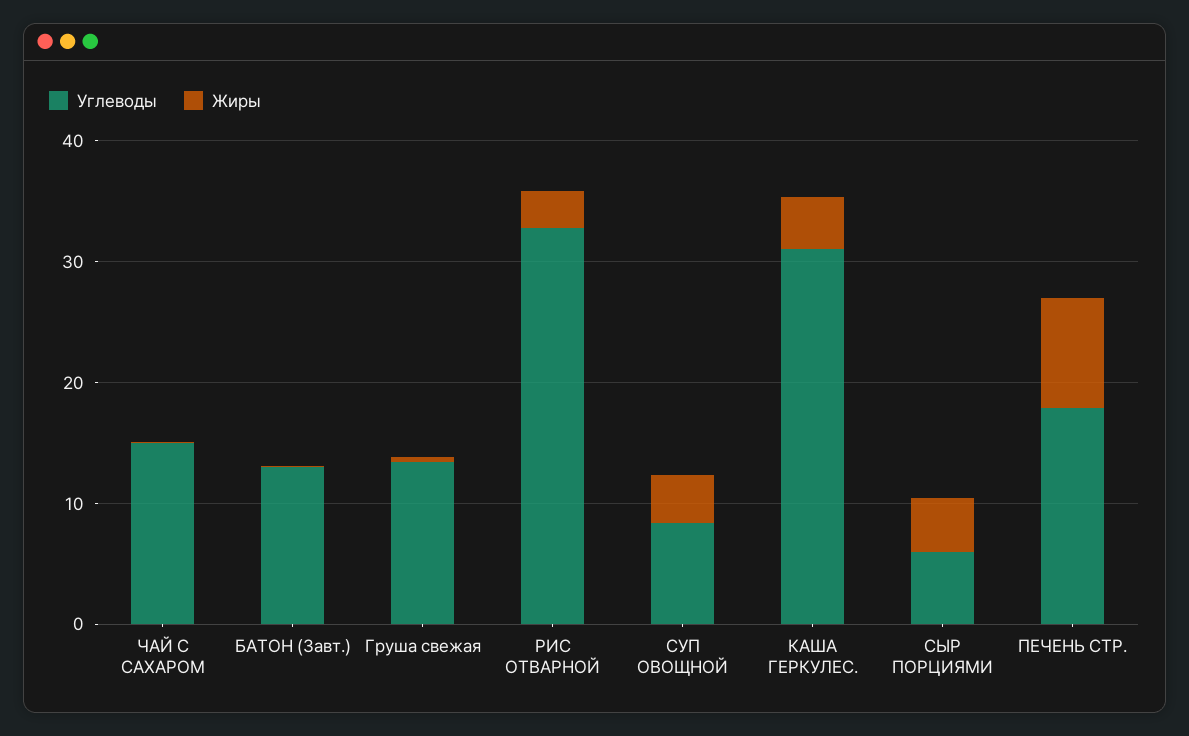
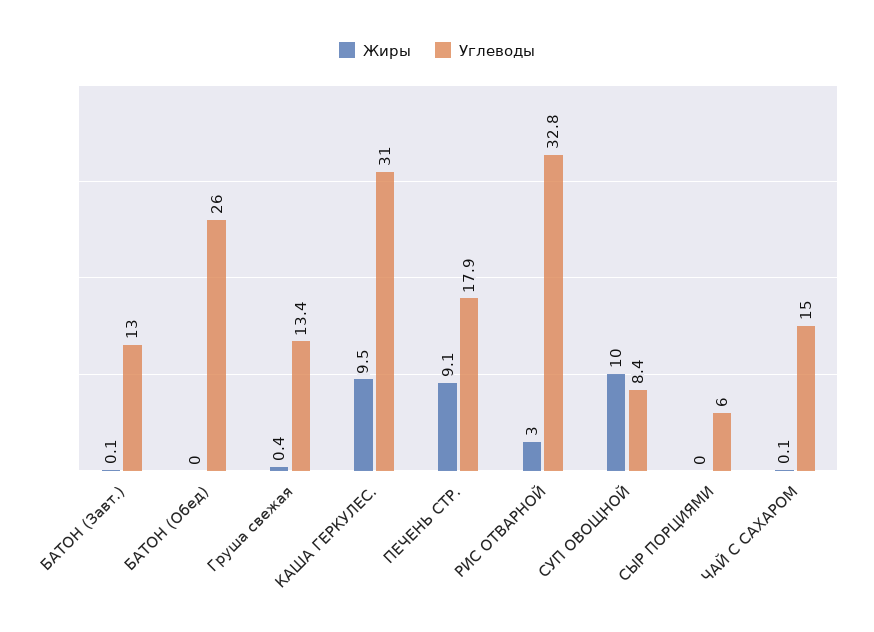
  {
    "Углеводы": {
      "ЧАЙ С САХАРОМ": 15,
      "БАТОН (Завт.)": 13,
      "Груша свежая": 13.4,
      "РИС ОТВАРНОЙ": 32.8,
      "СУП ОВОЩНОЙ": 8.4,
      "КАША ГЕРКУЛЕС.": 31,
      "СЫР ПОРЦИЯМИ": 6,
-     "ПЕЧЕНЬ СТР.": 17.9
+     "ПЕЧЕНЬ СТР.": 17.9,
+     "БАТОН (Обед)": 26
    },
    "Жиры": {
      "ЧАЙ С САХАРОМ": 0.1,
      "БАТОН (Завт.)": 0.1,
      "Груша свежая": 0.4,
      "РИС ОТВАРНОЙ": 3,
-     "СУП ОВОЩНОЙ": 4,
+     "СУП ОВОЩНОЙ": 10,
-     "КАША ГЕРКУЛЕС.": 4,
+     "КАША ГЕРКУЛЕС.": 9.5,
-     "СЫР ПОРЦИЯМИ": 4,
+     "СЫР ПОРЦИЯМИ": 0,
-     "ПЕЧЕНЬ СТР.": 9.1
+     "ПЕЧЕНЬ СТР.": 9.1,
+     "БАТОН (Обед)": 0
    }
  }

